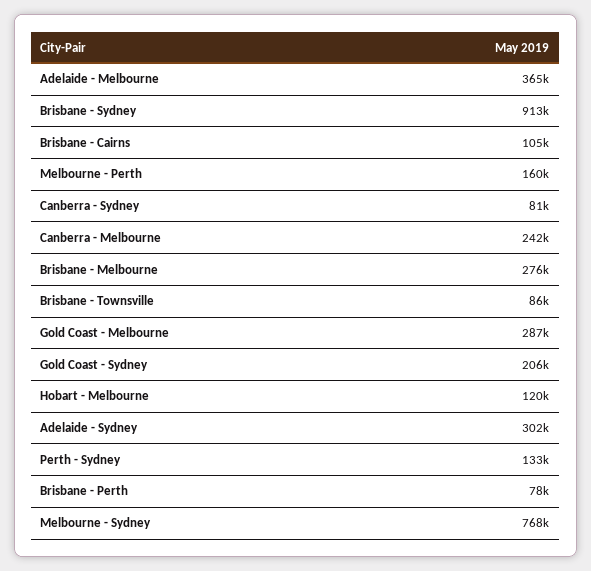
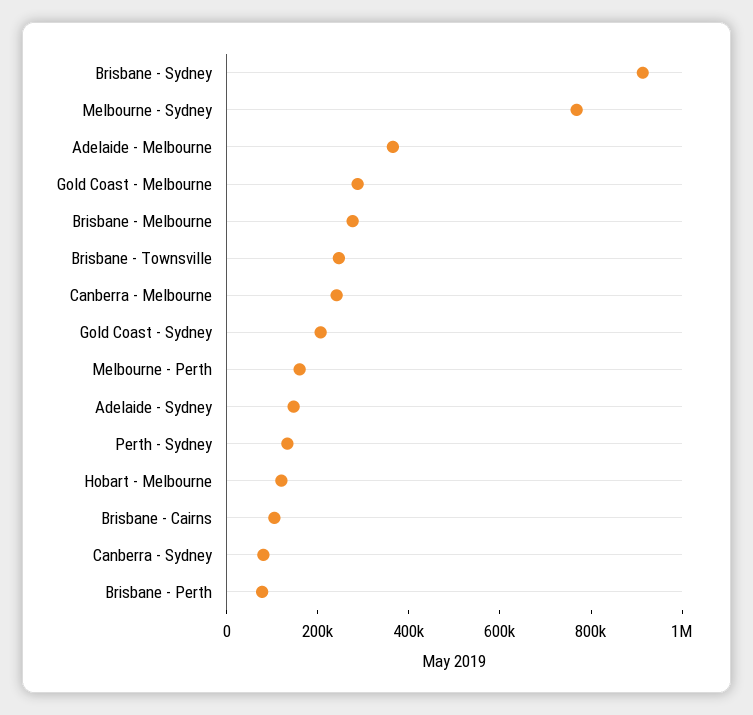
  {
    "Adelaide - Melbourne": 365000,
    "Brisbane - Sydney": 913000,
    "Brisbane - Cairns": 105000,
    "Melbourne - Perth": 160000,
    "Canberra - Sydney": 81000,
    "Canberra - Melbourne": 242000,
    "Brisbane - Melbourne": 276000,
-   "Brisbane - Townsville": 86000,
+   "Brisbane - Townsville": 250000,
    "Gold Coast - Melbourne": 287000,
    "Gold Coast - Sydney": 206000,
    "Hobart - Melbourne": 120000,
-   "Adelaide - Sydney": 302000,
+   "Adelaide - Sydney": 150000,
    "Perth - Sydney": 133000,
    "Brisbane - Perth": 78000,
    "Melbourne - Sydney": 768000
  }

